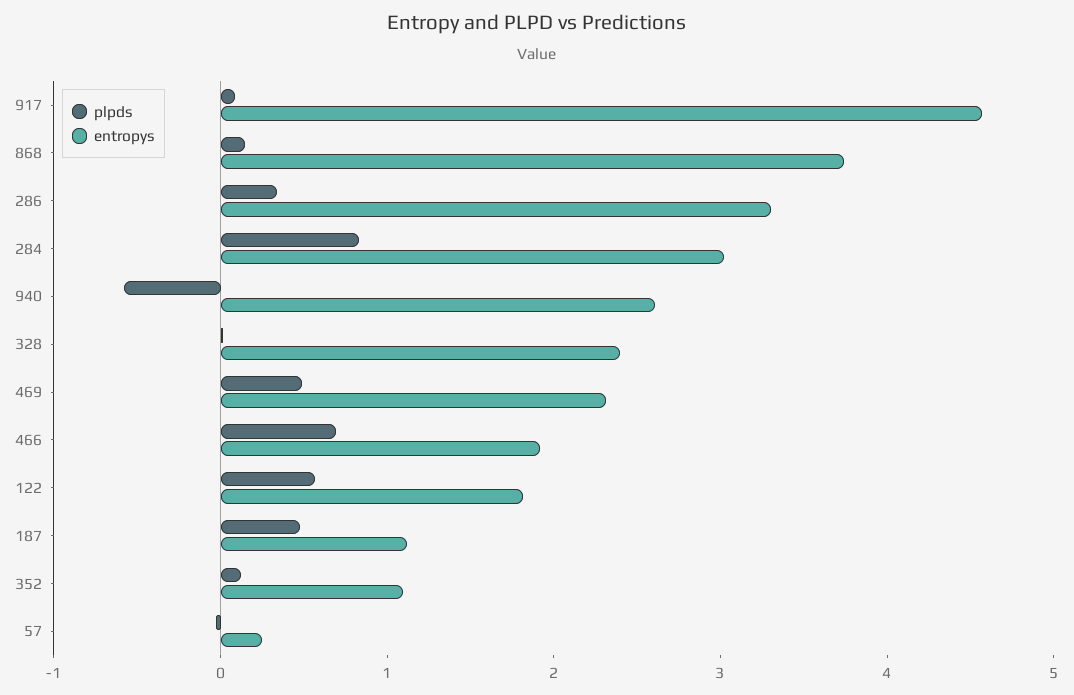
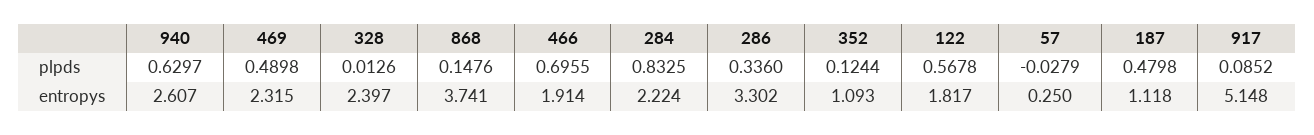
  {
    "plpds": {
      "917": 0.0852,
      "868": 0.1476,
      "286": 0.336,
      "284": 0.8325,
-     "940": -0.6,
+     "940": 0.6297,
      "328": 0.0126,
      "469": 0.4898,
      "466": 0.6955,
      "122": 0.5678,
      "187": 0.4798,
      "352": 0.1244,
      "57": -0.0279
    },
    "entropys": {
-     "917": 4.6,
+     "917": 5.148,
      "868": 3.741,
      "286": 3.302,
-     "284": 3,
+     "284": 2.224,
      "940": 2.607,
      "328": 2.397,
      "469": 2.315,
      "466": 1.914,
      "122": 1.817,
      "187": 1.118,
      "352": 1.093,
      "57": 0.25
    }
  }

